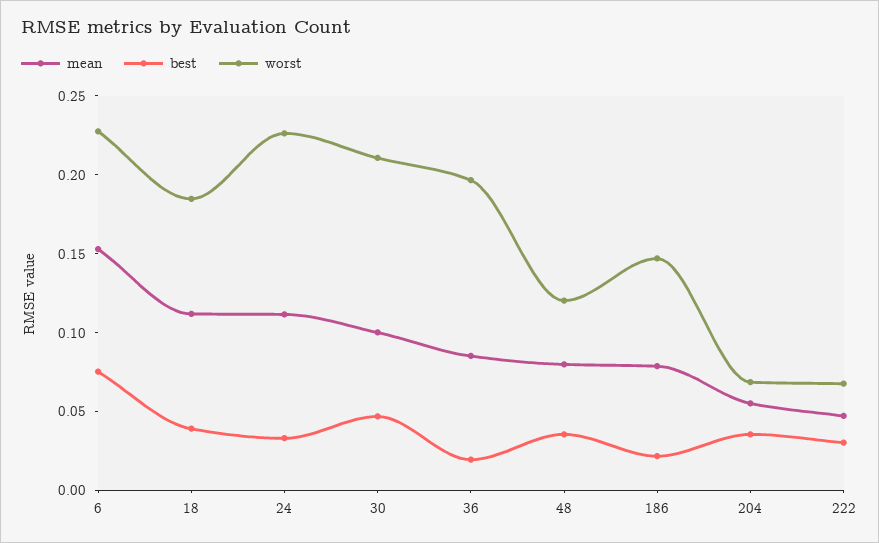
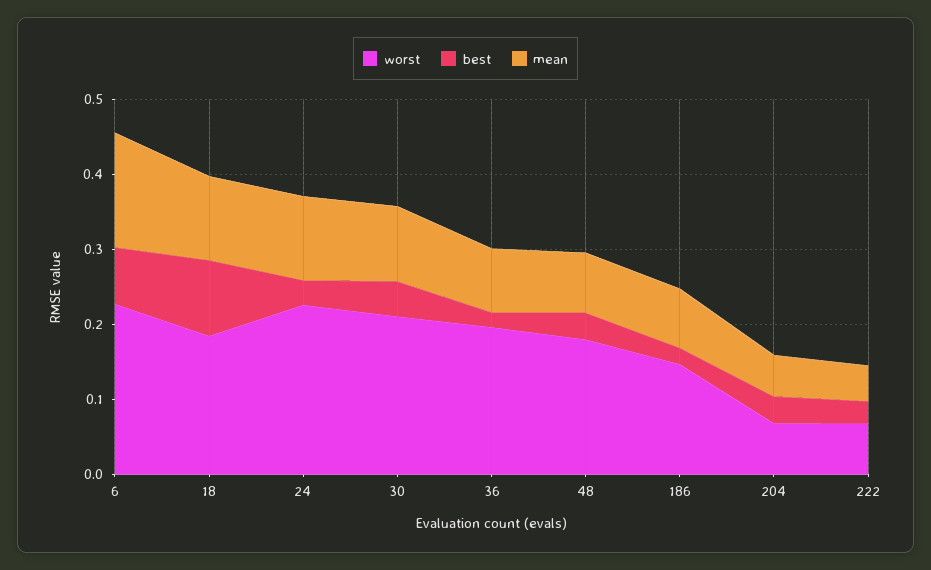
  {
    "mean": {
      "6": 0.15,
      "18": 0.11,
      "24": 0.11,
      "30": 0.1,
      "36": 0.09,
      "48": 0.08,
      "186": 0.08,
      "204": 0.06,
      "222": 0.05
    },
    "best": {
      "6": 0.08,
-     "18": 0.04,
+     "18": 0.1,
      "24": 0.03,
      "30": 0.05,
      "36": 0.02,
      "48": 0.04,
      "186": 0.02,
      "204": 0.04,
      "222": 0.03
    },
    "worst": {
      "6": 0.23,
      "18": 0.18,
      "24": 0.23,
      "30": 0.21,
      "36": 0.2,
-     "48": 0.12,
+     "48": 0.18,
      "186": 0.15,
      "204": 0.07,
      "222": 0.07
    }
  }

